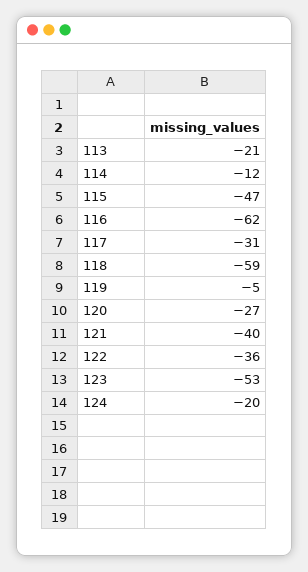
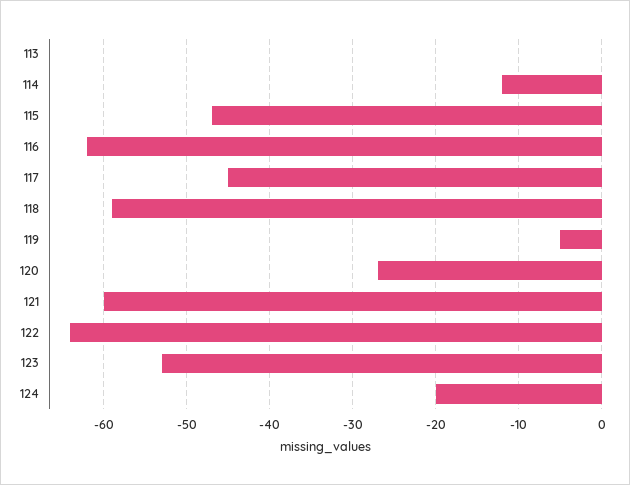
  {
-   "113": -21,
+   "113": 0,
    "114": -12,
    "115": -47,
    "116": -62,
-   "117": -31,
+   "117": -45,
    "118": -59,
    "119": -5,
    "120": -27,
-   "121": -40,
+   "121": -60,
-   "122": -36,
+   "122": -64,
    "123": -53,
    "124": -20
  }

